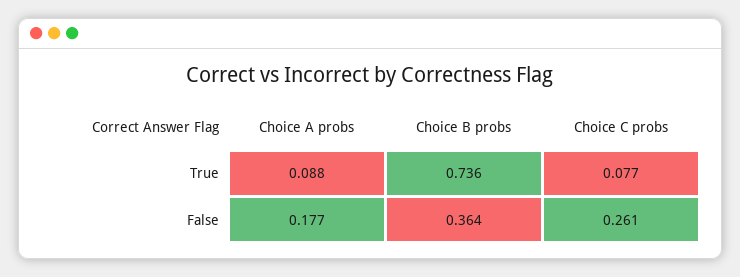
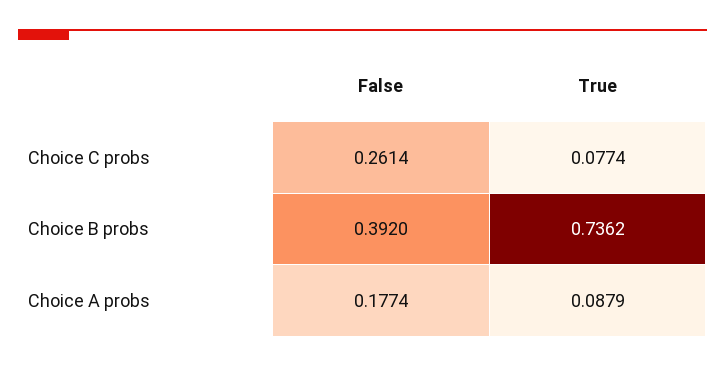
  {
    "Choice A probs": {
      "True": 0.0879,
      "False": 0.1774
    },
    "Choice B probs": {
      "True": 0.7362,
-     "False": 0.364
+     "False": 0.392
    },
    "Choice C probs": {
      "True": 0.0774,
      "False": 0.2614
    }
  }

